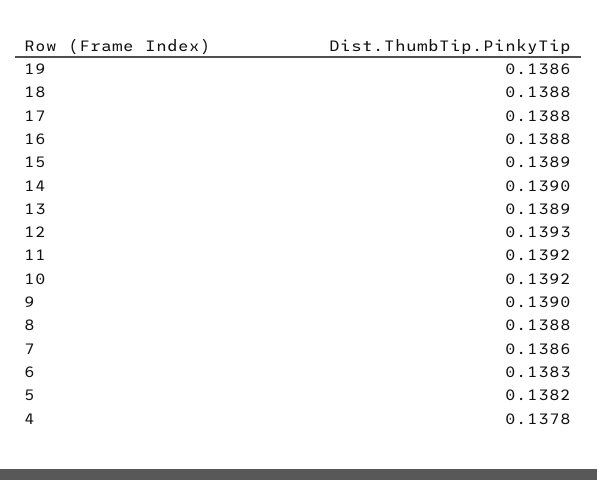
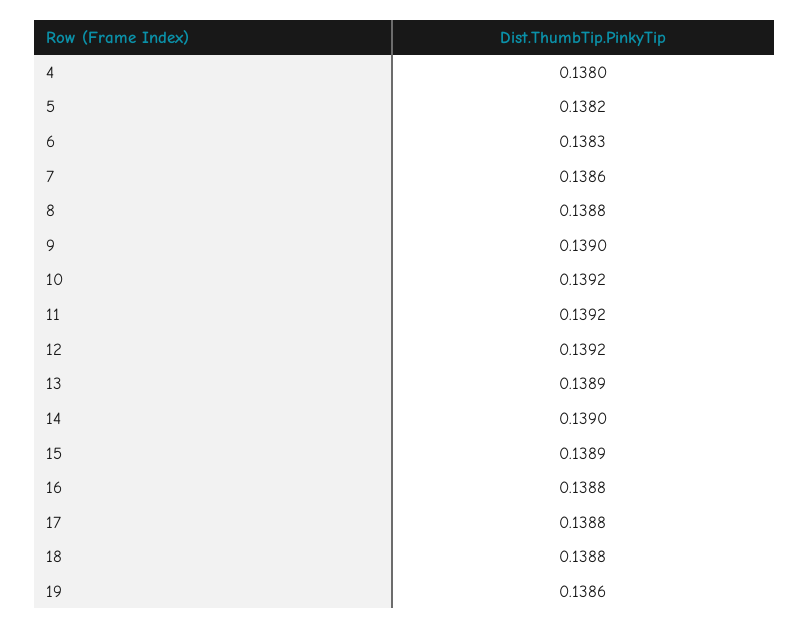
  {
    "19": 0.1386,
    "18": 0.1388,
    "17": 0.1388,
    "16": 0.1388,
    "15": 0.1389,
    "14": 0.139,
    "13": 0.1389,
-   "12": 0.1393,
+   "12": 0.1392,
    "11": 0.1392,
    "10": 0.1392,
    "9": 0.139,
    "8": 0.1388,
    "7": 0.1386,
    "6": 0.1383,
    "5": 0.1382,
-   "4": 0.1378
+   "4": 0.138
  }

